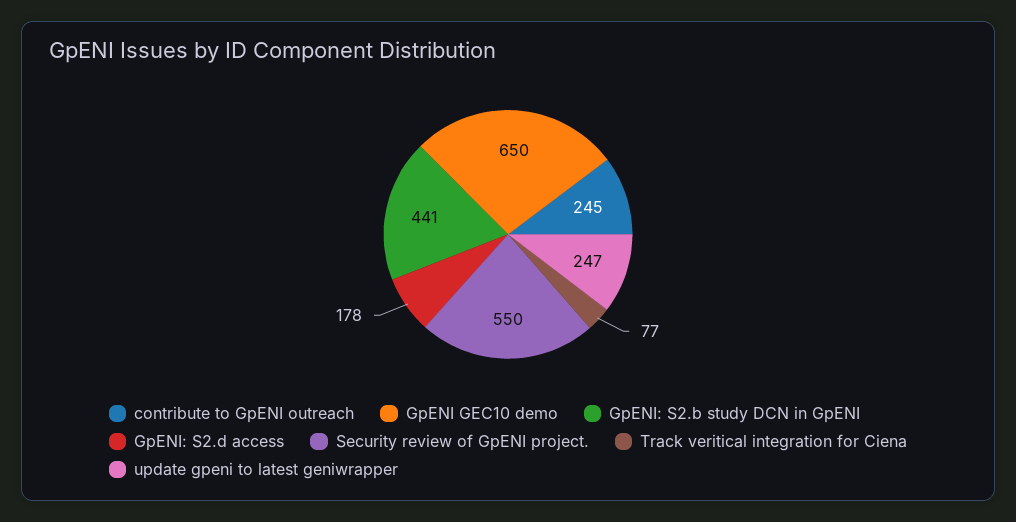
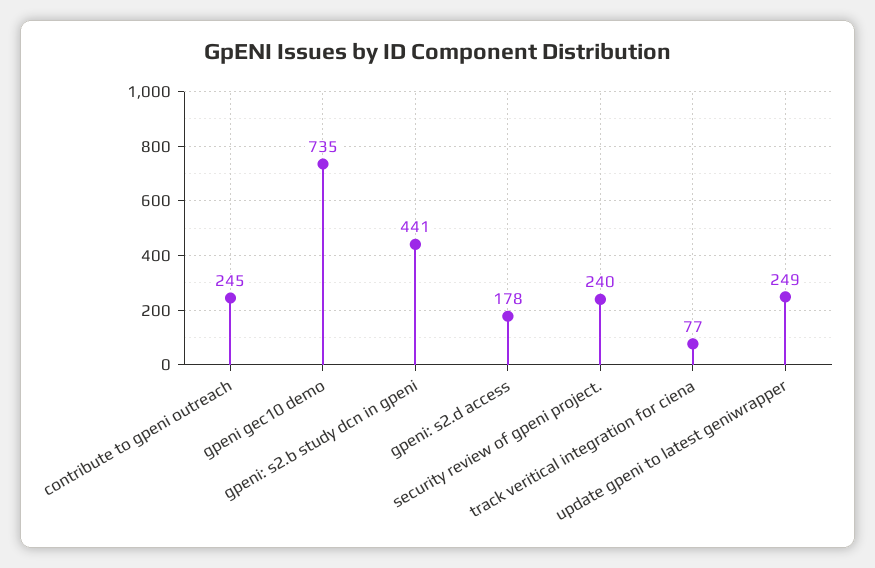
  {
    "contribute to GpENI outreach": 245,
-   "GpENI GEC10 demo": 650,
+   "GpENI GEC10 demo": 735,
    "GpENI: S2.b study DCN in GpENI": 441,
    "GpENI: S2.d access": 178,
-   "Security review of GpENI project.": 550,
+   "Security review of GpENI project.": 240,
    "Track veritical integration for Ciena": 77,
-   "update gpeni to latest geniwrapper": 247
+   "update gpeni to latest geniwrapper": 249
  }

